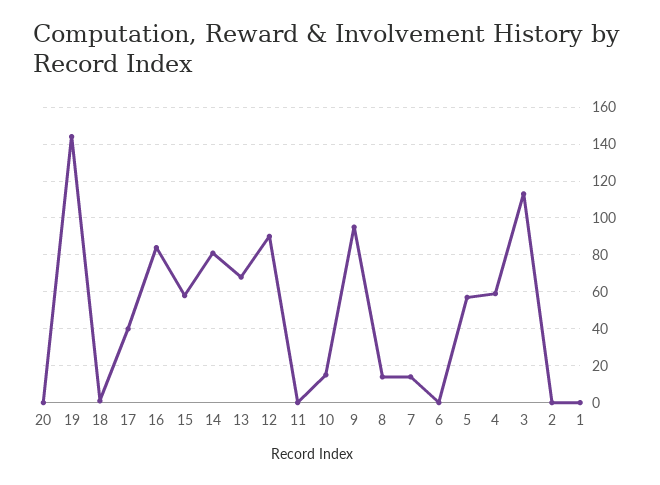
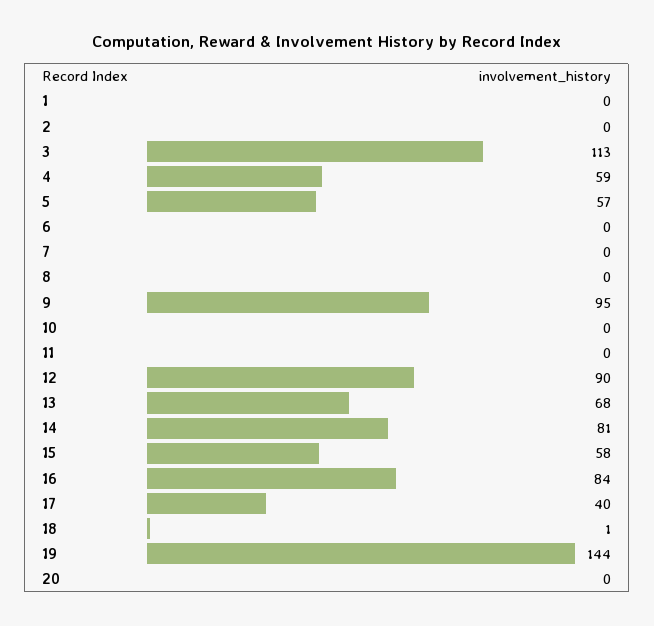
  {
    "20": 0,
    "19": 144,
    "18": 1,
    "17": 40,
    "16": 84,
    "15": 58,
    "14": 81,
    "13": 68,
    "12": 90,
    "11": 0,
-   "10": 15,
+   "10": 0,
    "9": 95,
-   "8": 15,
+   "8": 0,
-   "7": 15,
+   "7": 0,
    "6": 0,
    "5": 57,
    "4": 59,
    "3": 113,
    "2": 0,
    "1": 0
  }

